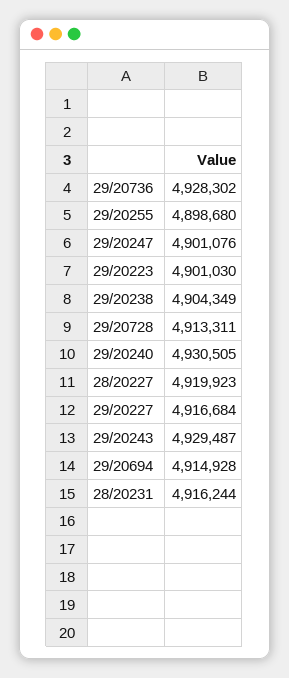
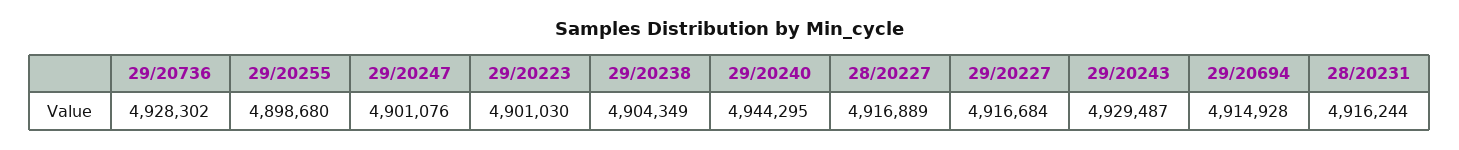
  {
    "29/20736": 4928302,
    "29/20255": 4898680,
    "29/20247": 4901076,
    "29/20223": 4901030,
    "29/20238": 4904349,
-   "29/20728": 4913311,
-   "29/20240": 4930505,
+   "29/20240": 4944295,
-   "28/20227": 4919923,
+   "28/20227": 4916889,
    "29/20227": 4916684,
    "29/20243": 4929487,
    "29/20694": 4914928,
    "28/20231": 4916244
  }

